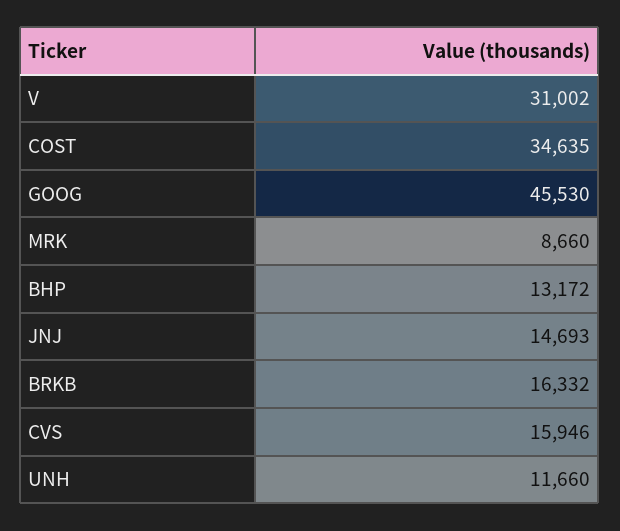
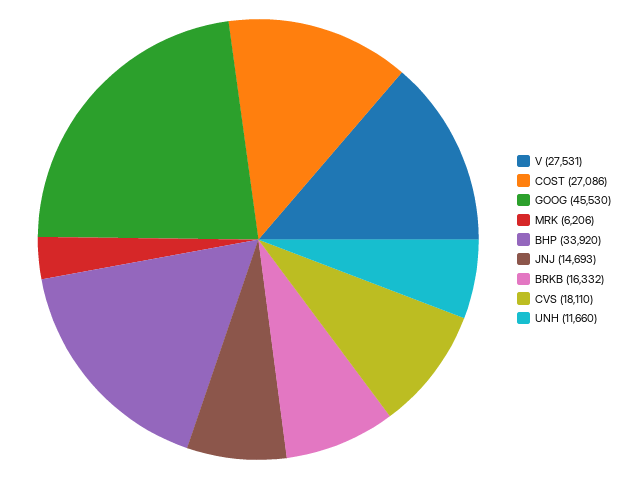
  {
-   "V": 31002,
+   "V": 27531,
-   "COST": 34635,
+   "COST": 27086,
    "GOOG": 45530,
-   "MRK": 8660,
+   "MRK": 6206,
-   "BHP": 13172,
+   "BHP": 33920,
    "JNJ": 14693,
    "BRKB": 16332,
-   "CVS": 15946,
+   "CVS": 18110,
    "UNH": 11660
  }

